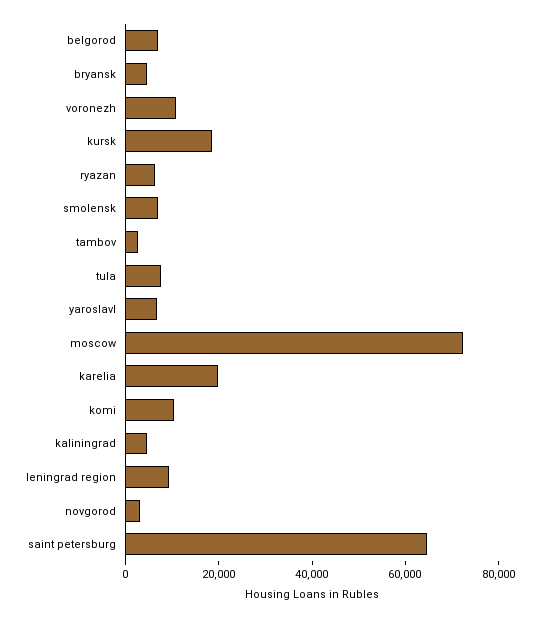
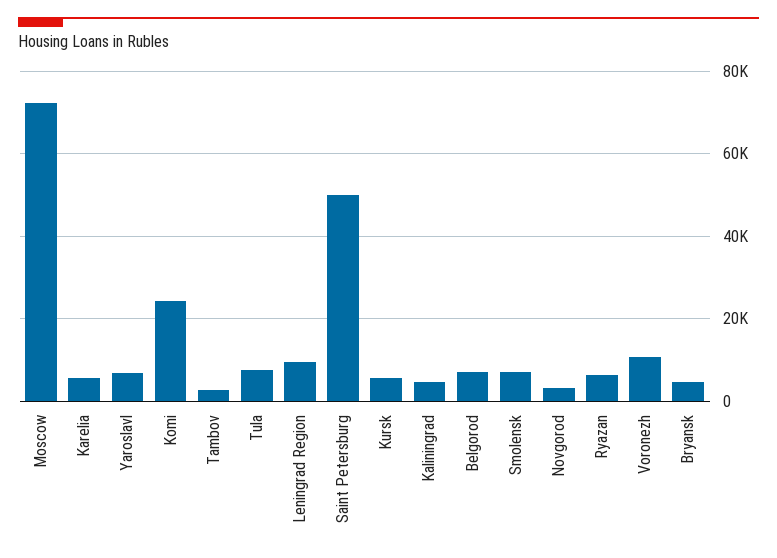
  {
    "belgorod": 8000,
    "bryansk": 4000,
    "voronezh": 10000,
-   "kursk": 20000,
+   "kursk": 6000,
    "ryazan": 6000,
    "smolensk": 8000,
    "tambov": 2000,
    "tula": 8000,
    "yaroslavl": 6000,
    "moscow": 72000,
-   "karelia": 20000,
+   "karelia": 6000,
-   "komi": 10000,
+   "komi": 24000,
    "kaliningrad": 4000,
    "leningrad region": 10000,
    "novgorod": 4000,
-   "saint petersburg": 65000
+   "saint petersburg": 50000
  }

